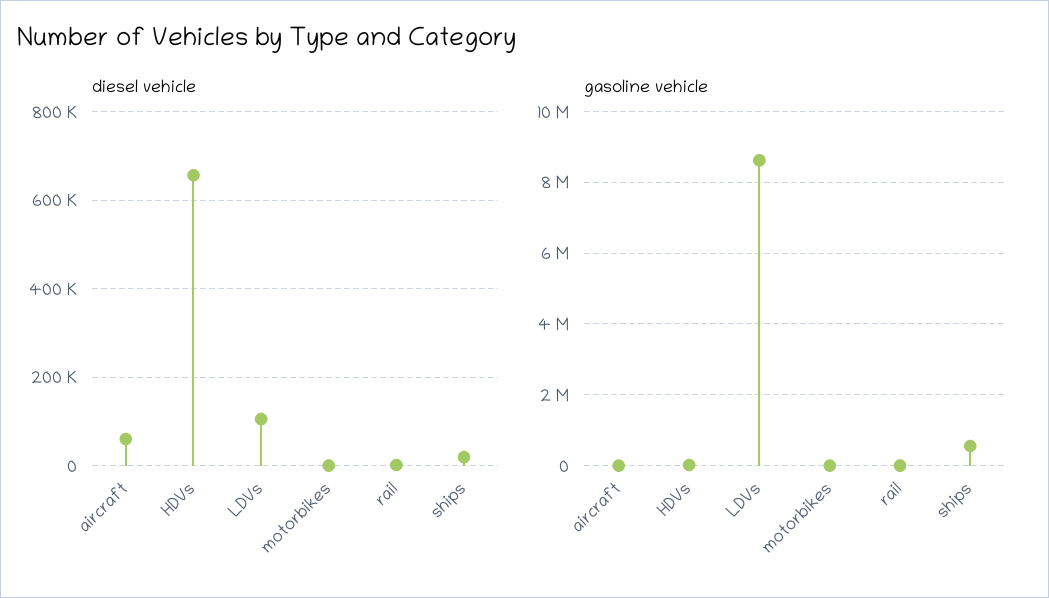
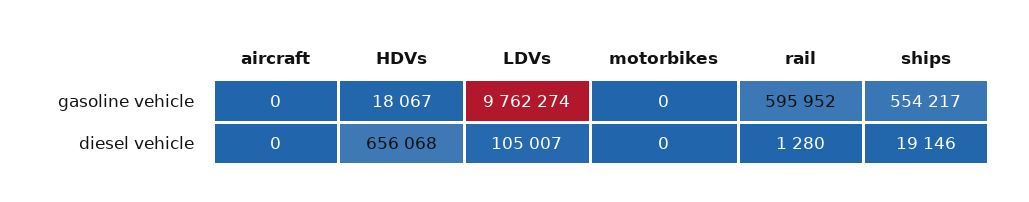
  {
    "diesel vehicle": {
-     "aircraft": 60000,
+     "aircraft": 0,
      "HDVs": 656068,
      "LDVs": 105007,
      "motorbikes": 0,
      "rail": 1280,
      "ships": 19146
    },
    "gasoline vehicle": {
      "aircraft": 0,
      "HDVs": 18067,
-     "LDVs": 8600000,
+     "LDVs": 9762274,
      "motorbikes": 0,
-     "rail": 0,
+     "rail": 595952,
      "ships": 554217
    }
  }

